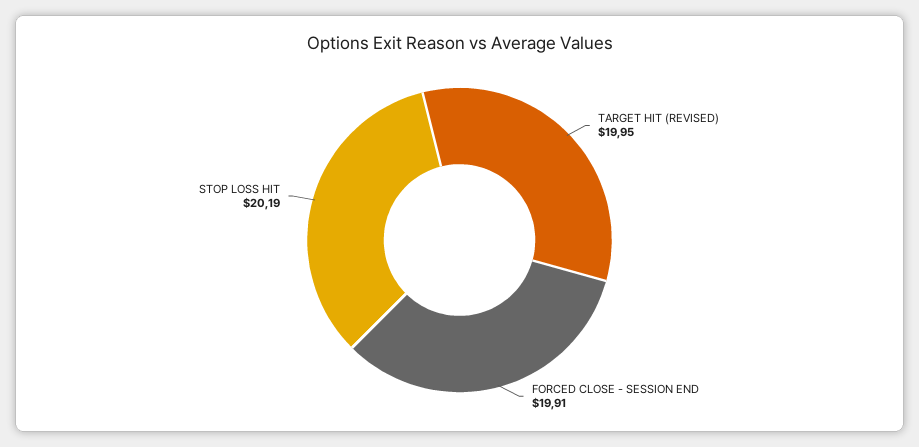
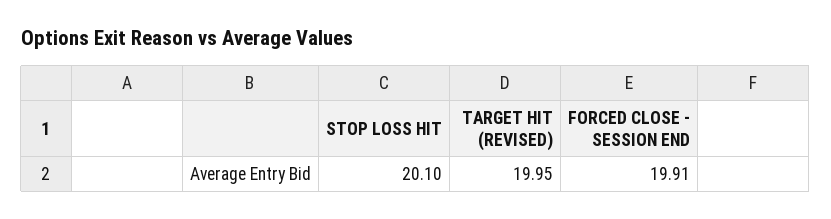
  {
    "TARGET HIT (REVISED)": 19.95,
    "FORCED CLOSE - SESSION END": 19.91,
-   "STOP LOSS HIT": 20.19
+   "STOP LOSS HIT": 20.1
  }

